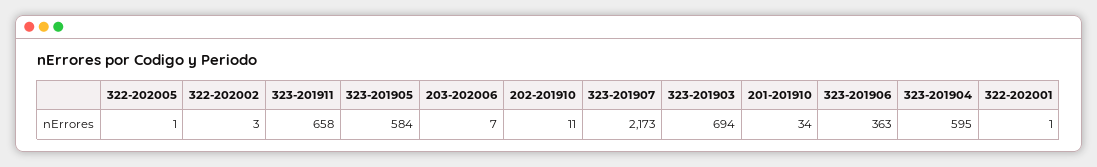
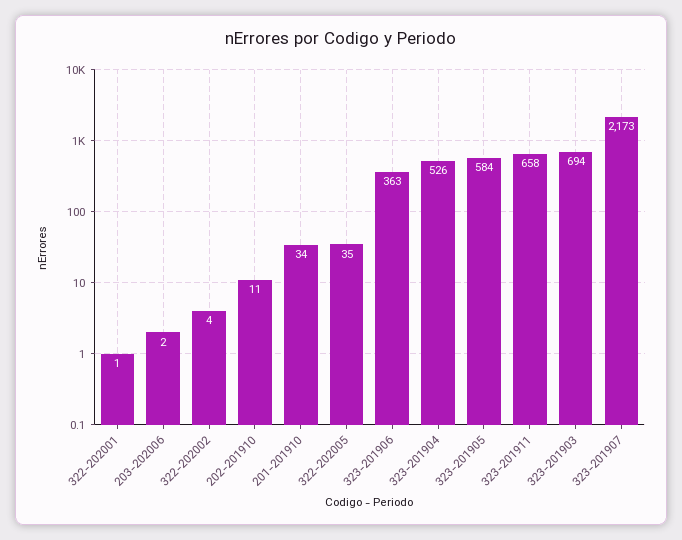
  {
-   "322-202005": 1,
+   "322-202005": 35,
-   "322-202002": 3,
+   "322-202002": 4,
    "323-201911": 658,
    "323-201905": 584,
-   "203-202006": 7,
+   "203-202006": 2,
    "202-201910": 11,
    "323-201907": 2173,
    "323-201903": 694,
    "201-201910": 34,
    "323-201906": 363,
-   "323-201904": 595,
+   "323-201904": 526,
    "322-202001": 1
  }

